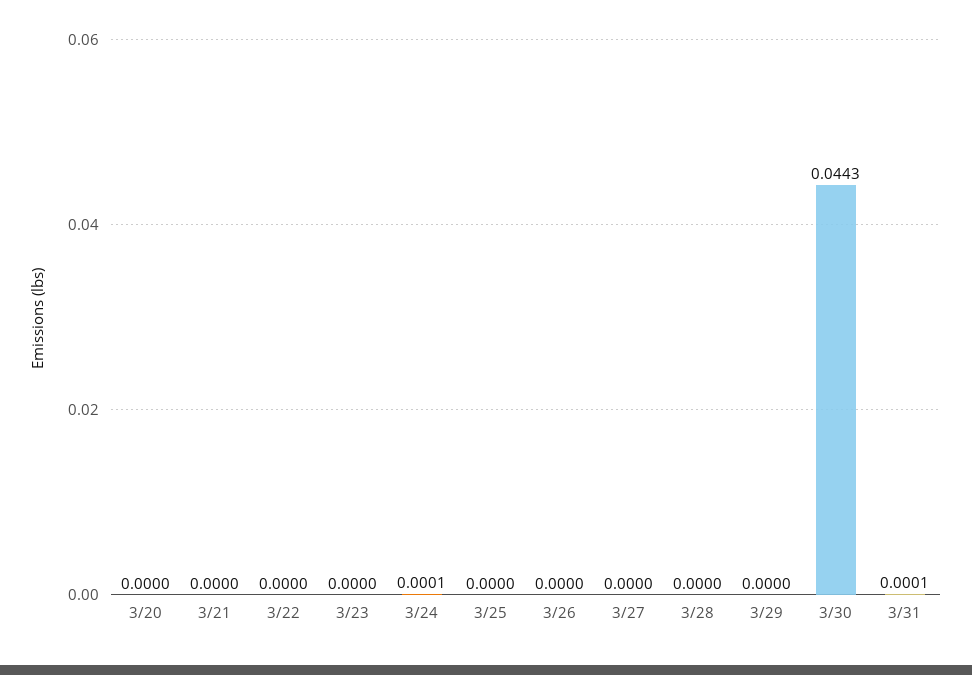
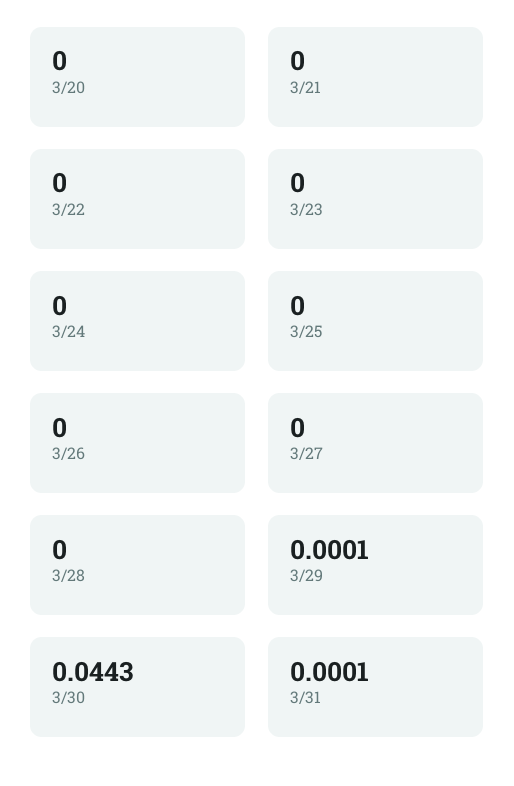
  {
    "3/20": 0,
    "3/21": 0,
    "3/22": 0,
    "3/23": 0,
-   "3/24": 0.0001,
+   "3/24": 0,
    "3/25": 0,
    "3/26": 0,
    "3/27": 0,
    "3/28": 0,
-   "3/29": 0,
+   "3/29": 0.0001,
    "3/30": 0.0443,
    "3/31": 0.0001
  }

